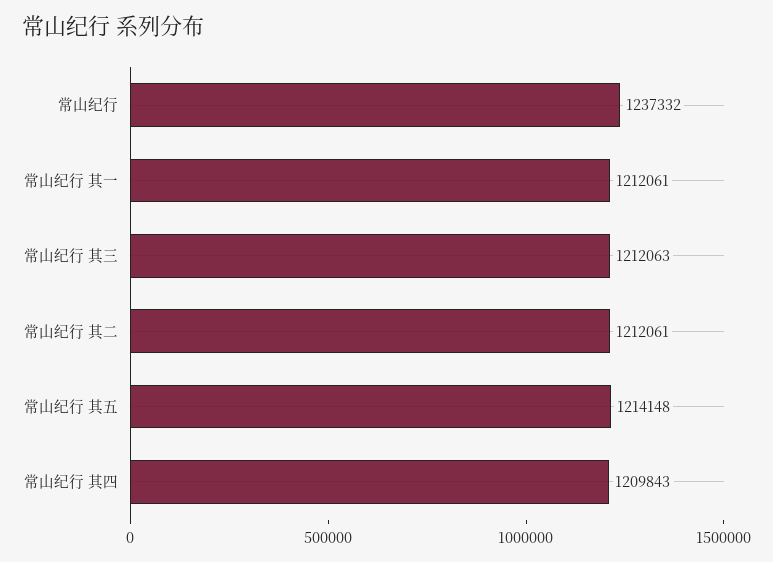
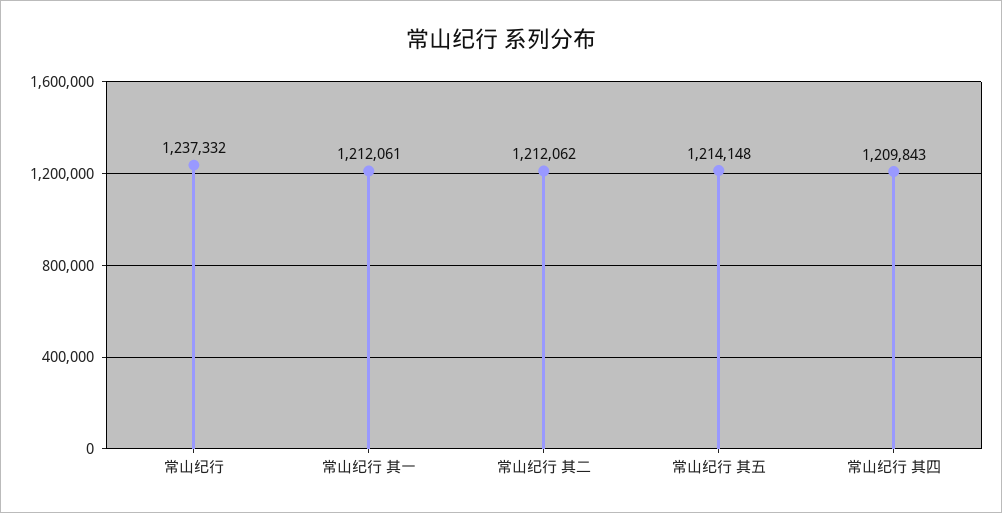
  {
    "常山纪行": 1237332,
    "常山纪行 其一": 1212061,
-   "常山纪行 其三": 1212063,
-   "常山纪行 其二": 1212061,
+   "常山纪行 其二": 1212062,
    "常山纪行 其五": 1214148,
    "常山纪行 其四": 1209843
  }

